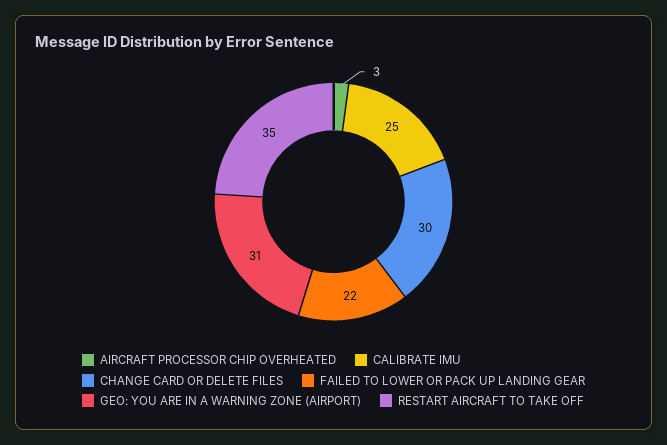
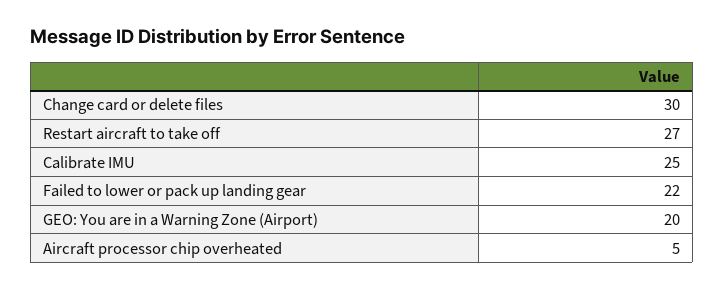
  {
-   "AIRCRAFT PROCESSOR CHIP OVERHEATED": 3,
+   "AIRCRAFT PROCESSOR CHIP OVERHEATED": 5,
    "CALIBRATE IMU": 25,
    "CHANGE CARD OR DELETE FILES": 30,
    "FAILED TO LOWER OR PACK UP LANDING GEAR": 22,
-   "GEO: YOU ARE IN A WARNING ZONE (AIRPORT)": 31,
+   "GEO: YOU ARE IN A WARNING ZONE (AIRPORT)": 20,
-   "RESTART AIRCRAFT TO TAKE OFF": 35
+   "RESTART AIRCRAFT TO TAKE OFF": 27
  }

